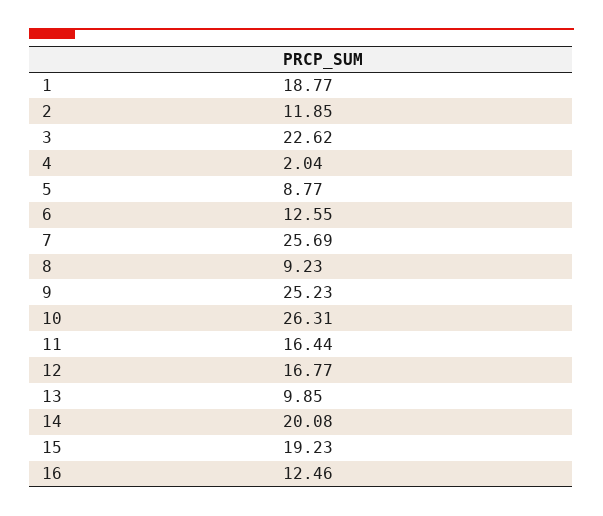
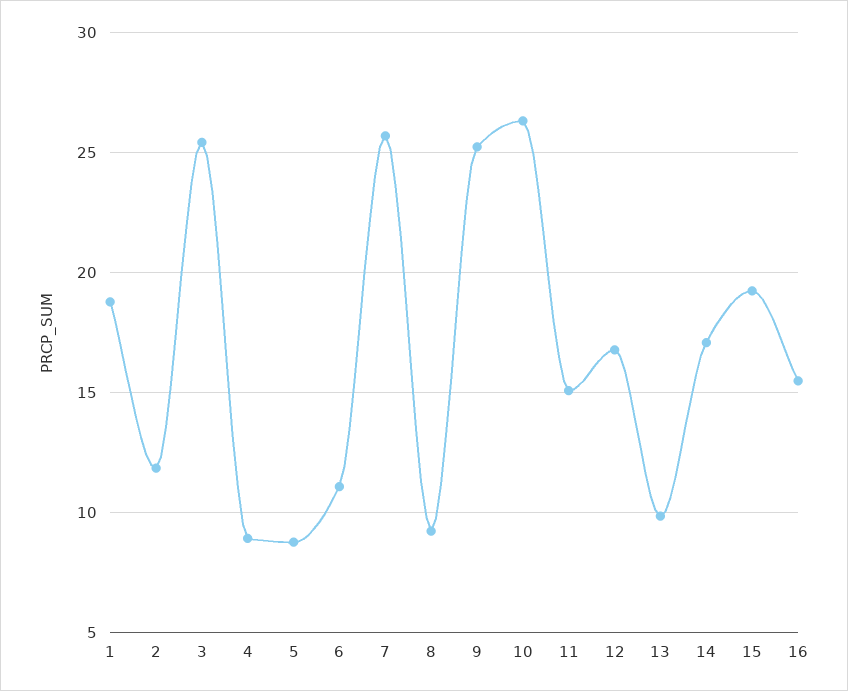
  {
    "1": 18.77,
    "2": 11.85,
-   "3": 22.62,
+   "3": 25.5,
-   "4": 2.04,
+   "4": 9,
    "5": 8.77,
-   "6": 12.55,
+   "6": 11,
    "7": 25.69,
    "8": 9.23,
    "9": 25.23,
    "10": 26.31,
-   "11": 16.44,
+   "11": 15,
    "12": 16.77,
    "13": 9.85,
-   "14": 20.08,
+   "14": 17,
    "15": 19.23,
-   "16": 12.46
+   "16": 15.5
  }

